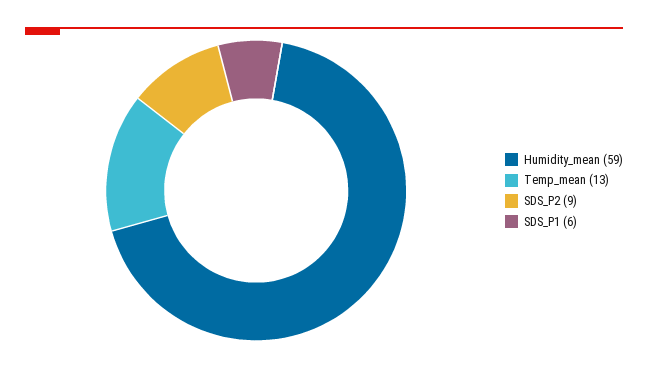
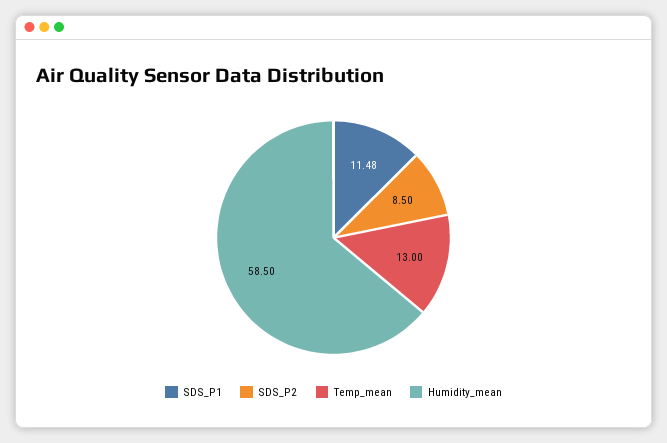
  {
    "Humidity_mean": 58.5,
    "Temp_mean": 13,
    "SDS_P2": 8.5,
-   "SDS_P1": 6
+   "SDS_P1": 11.48
  }

